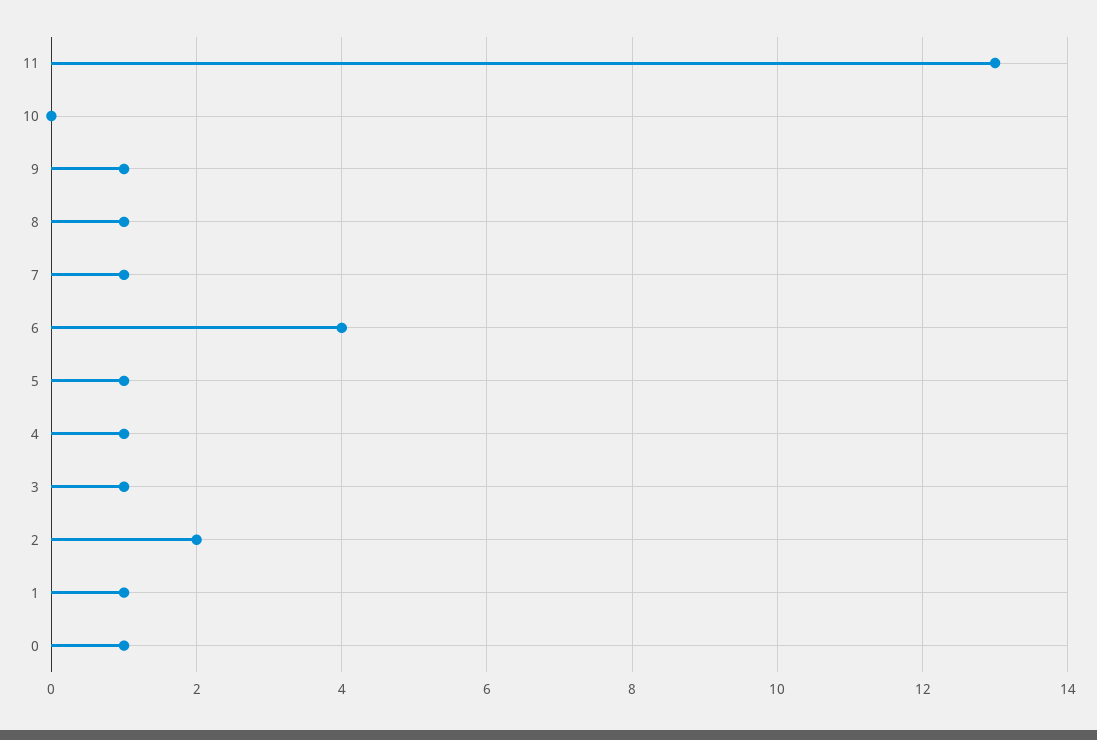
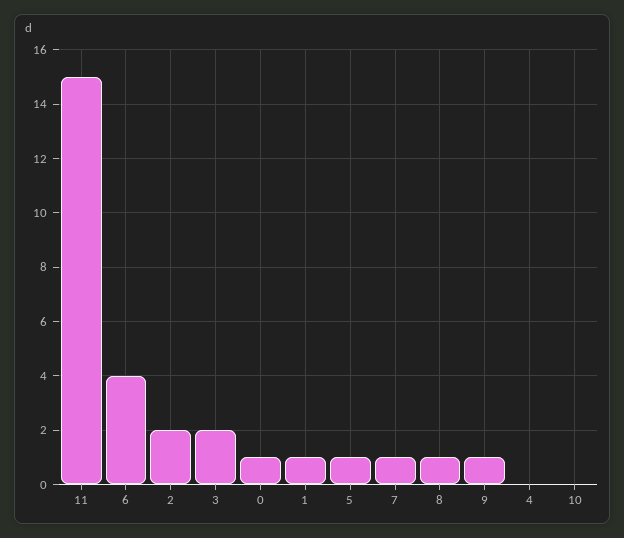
  {
-   "11": 13,
+   "11": 15,
    "10": 0,
    "9": 1,
    "8": 1,
    "7": 1,
    "6": 4,
    "5": 1,
-   "4": 1,
+   "4": 0,
-   "3": 1,
+   "3": 2,
    "2": 2,
    "1": 1,
    "0": 1
  }

